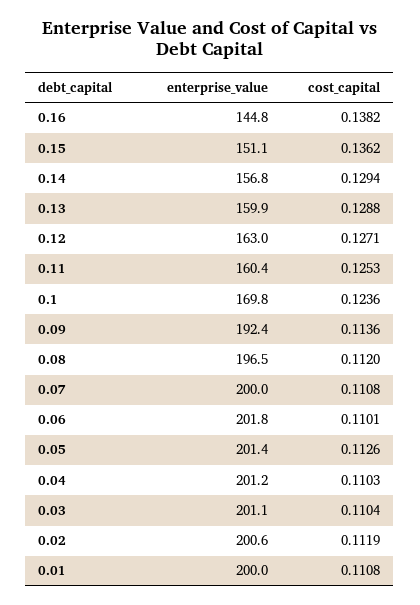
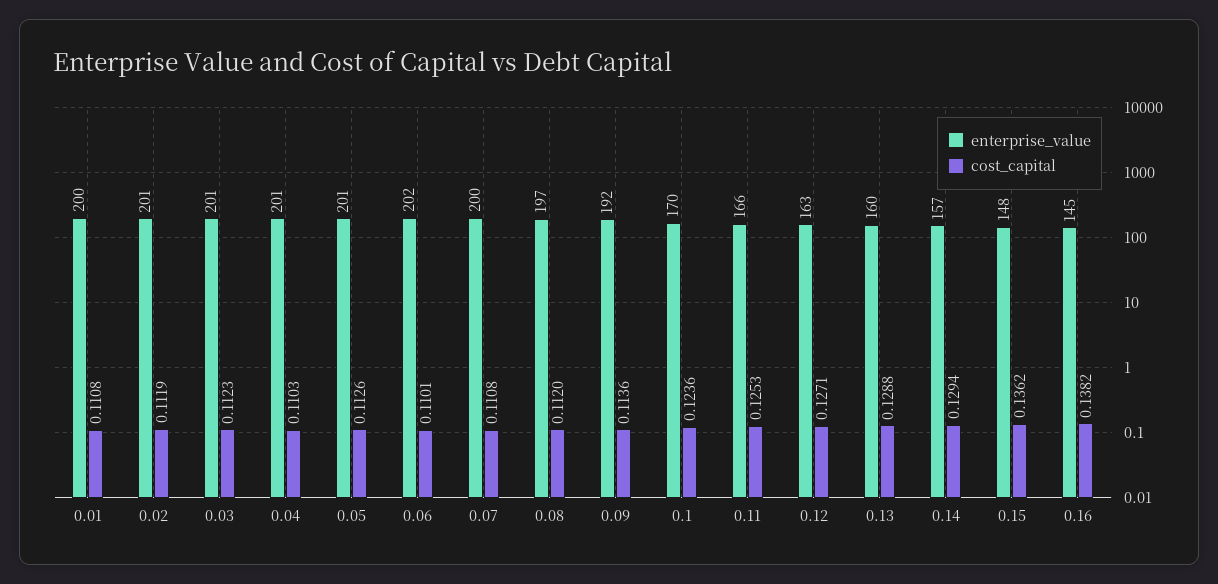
  {
    "enterprise_value": {
      "0.16": 144.8,
-     "0.15": 151.1,
+     "0.15": 148,
      "0.14": 156.8,
      "0.13": 159.9,
      "0.12": 163,
-     "0.11": 160.4,
+     "0.11": 166,
      "0.1": 169.8,
      "0.09": 192.4,
      "0.08": 196.5,
      "0.07": 200,
      "0.06": 201.8,
      "0.05": 201.4,
      "0.04": 201.2,
      "0.03": 201.1,
      "0.02": 200.6,
      "0.01": 200
    },
    "cost_capital": {
      "0.16": 0.1382,
      "0.15": 0.1362,
      "0.14": 0.1294,
      "0.13": 0.1288,
      "0.12": 0.1271,
      "0.11": 0.1253,
      "0.1": 0.1236,
      "0.09": 0.1136,
      "0.08": 0.112,
      "0.07": 0.1108,
      "0.06": 0.1101,
      "0.05": 0.1126,
      "0.04": 0.1103,
-     "0.03": 0.1104,
+     "0.03": 0.1123,
      "0.02": 0.1119,
      "0.01": 0.1108
    }
  }

